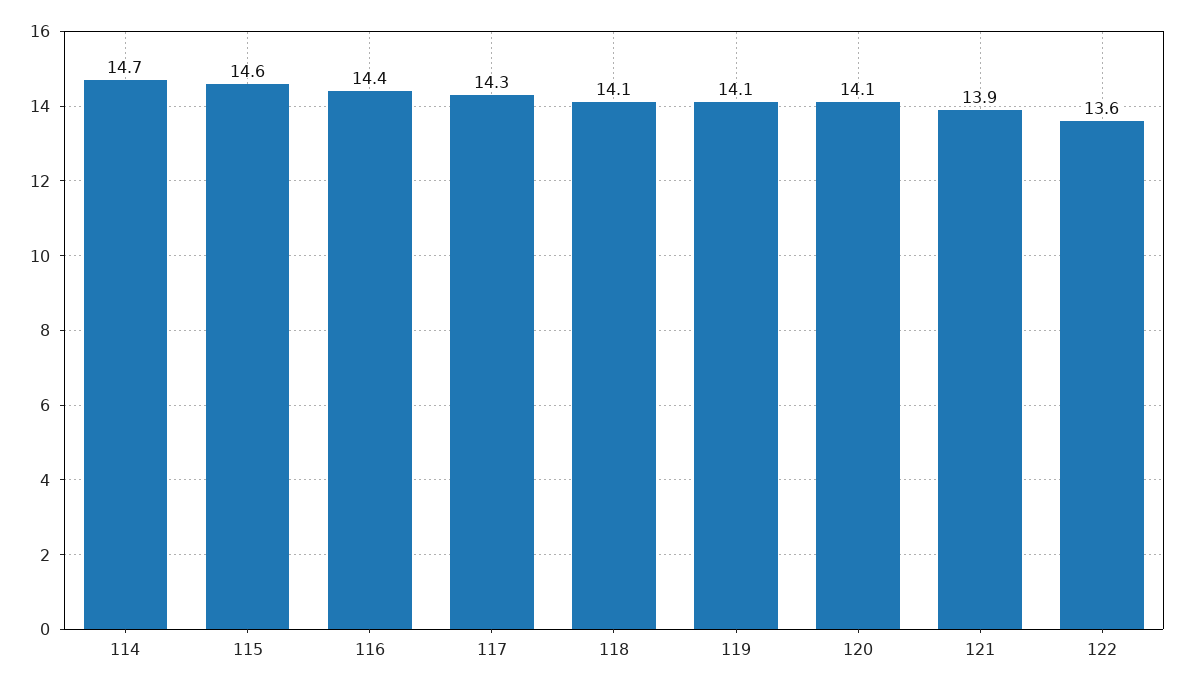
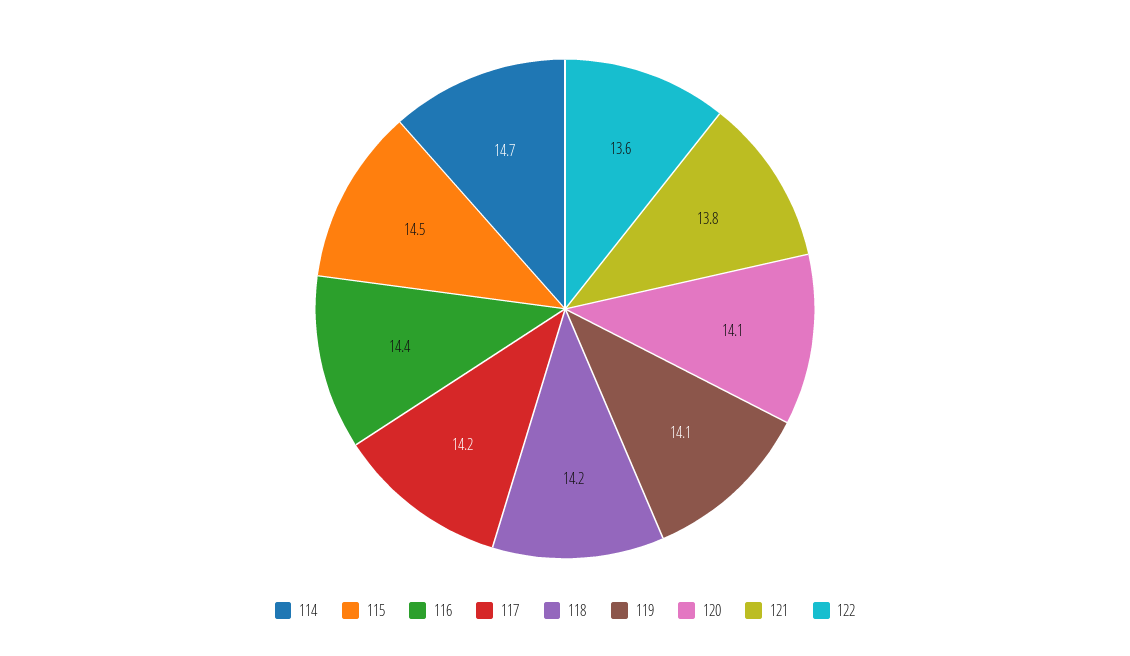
  {
    "114": 14.7,
-   "115": 14.6,
+   "115": 14.5,
    "116": 14.4,
-   "117": 14.3,
+   "117": 14.2,
-   "118": 14.1,
+   "118": 14.2,
    "119": 14.1,
    "120": 14.1,
-   "121": 13.9,
+   "121": 13.8,
    "122": 13.6
  }

